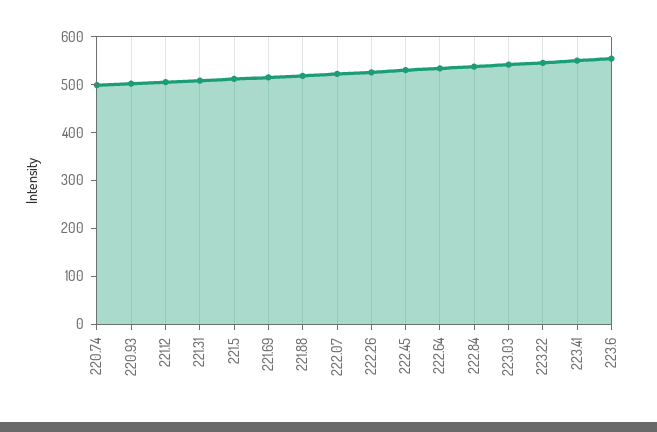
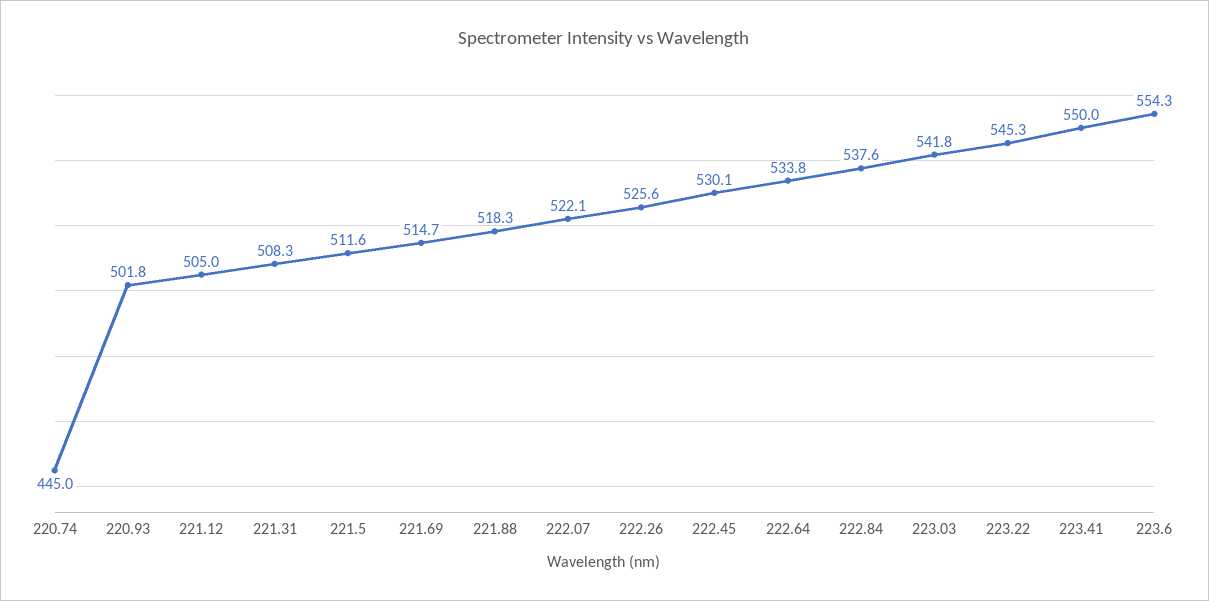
  {
-   "220.74": 500,
+   "220.74": 445,
    "220.93": 501.8,
    "221.12": 505,
    "221.31": 508.3,
    "221.5": 511.6,
    "221.69": 514.7,
    "221.88": 518.3,
    "222.07": 522.1,
    "222.26": 525.6,
    "222.45": 530.1,
    "222.64": 533.8,
    "222.84": 537.6,
    "223.03": 541.8,
    "223.22": 545.3,
    "223.41": 550,
    "223.6": 554.3
  }

